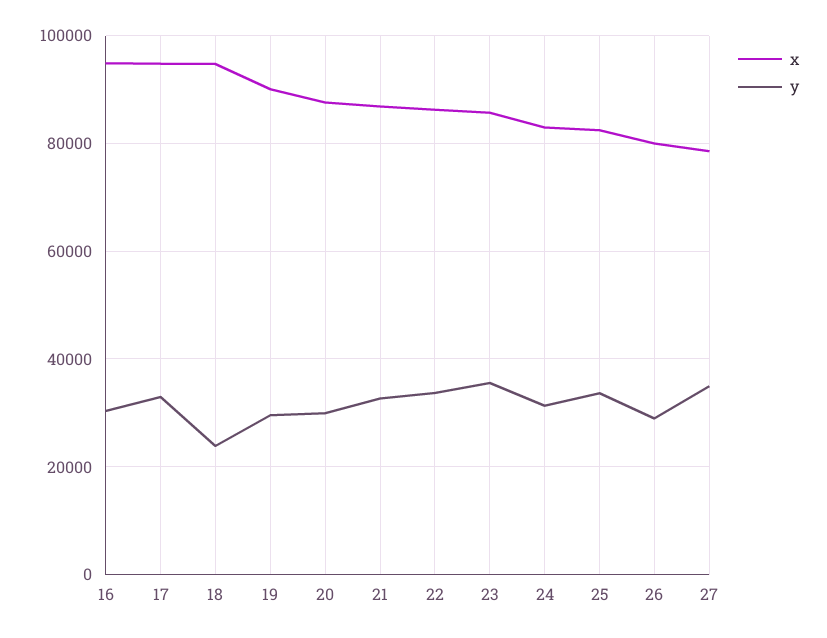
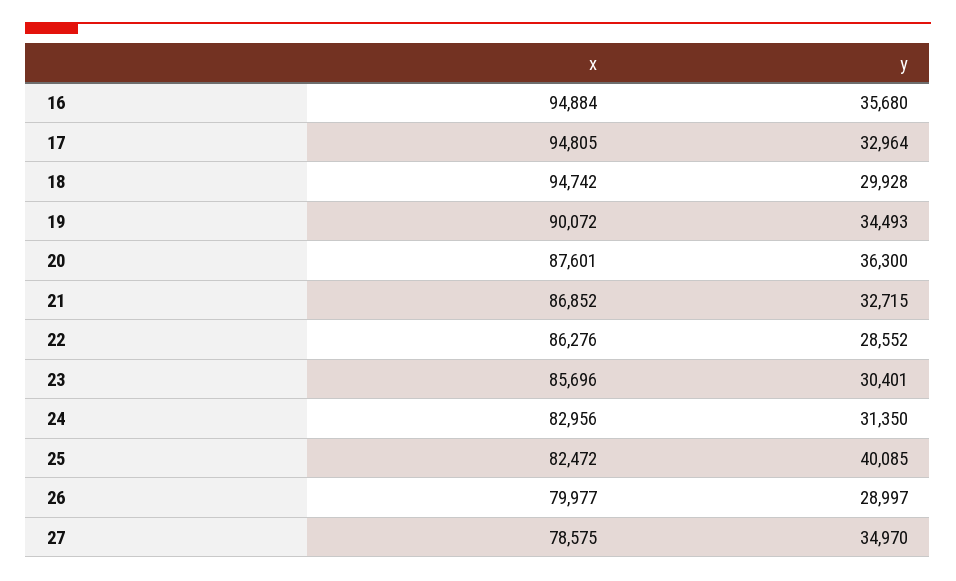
  {
    "x": {
      "16": 94884,
      "17": 94805,
      "18": 94742,
      "19": 90072,
      "20": 87601,
      "21": 86852,
      "22": 86276,
      "23": 85696,
      "24": 82956,
      "25": 82472,
      "26": 79977,
      "27": 78575
    },
    "y": {
-     "16": 30000,
+     "16": 35680,
      "17": 32964,
-     "18": 24000,
+     "18": 29928,
-     "19": 30000,
+     "19": 34493,
-     "20": 30000,
+     "20": 36300,
      "21": 32715,
-     "22": 34000,
+     "22": 28552,
-     "23": 36000,
+     "23": 30401,
      "24": 31350,
-     "25": 34000,
+     "25": 40085,
      "26": 28997,
      "27": 34970
    }
  }

